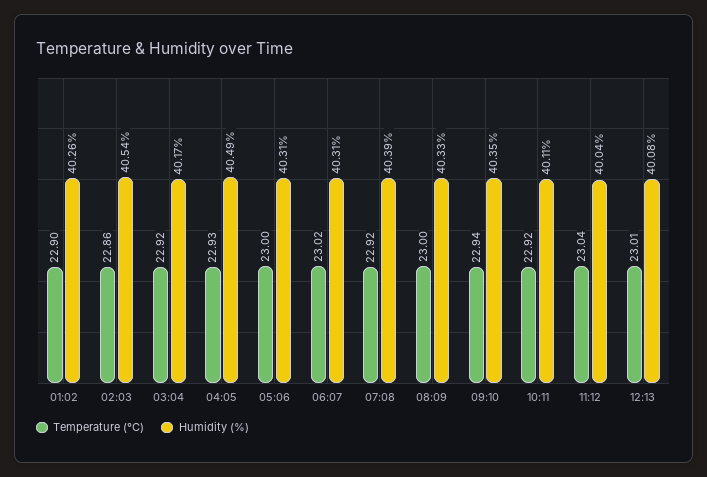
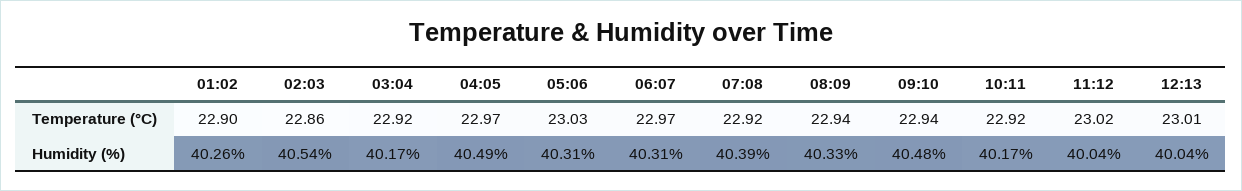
  {
    "Temperature (°C)": {
      "01:02": 22.9,
      "02:03": 22.86,
      "03:04": 22.92,
-     "04:05": 22.93,
+     "04:05": 22.97,
-     "05:06": 23,
+     "05:06": 23.03,
-     "06:07": 23.02,
+     "06:07": 22.97,
      "07:08": 22.92,
-     "08:09": 23,
+     "08:09": 22.94,
      "09:10": 22.94,
      "10:11": 22.92,
-     "11:12": 23.04,
+     "11:12": 23.02,
      "12:13": 23.01
    },
    "Humidity (%)": {
      "01:02": 40.26,
      "02:03": 40.54,
      "03:04": 40.17,
      "04:05": 40.49,
      "05:06": 40.31,
      "06:07": 40.31,
      "07:08": 40.39,
      "08:09": 40.33,
-     "09:10": 40.35,
+     "09:10": 40.48,
-     "10:11": 40.11,
+     "10:11": 40.17,
      "11:12": 40.04,
-     "12:13": 40.08
+     "12:13": 40.04
    }
  }

